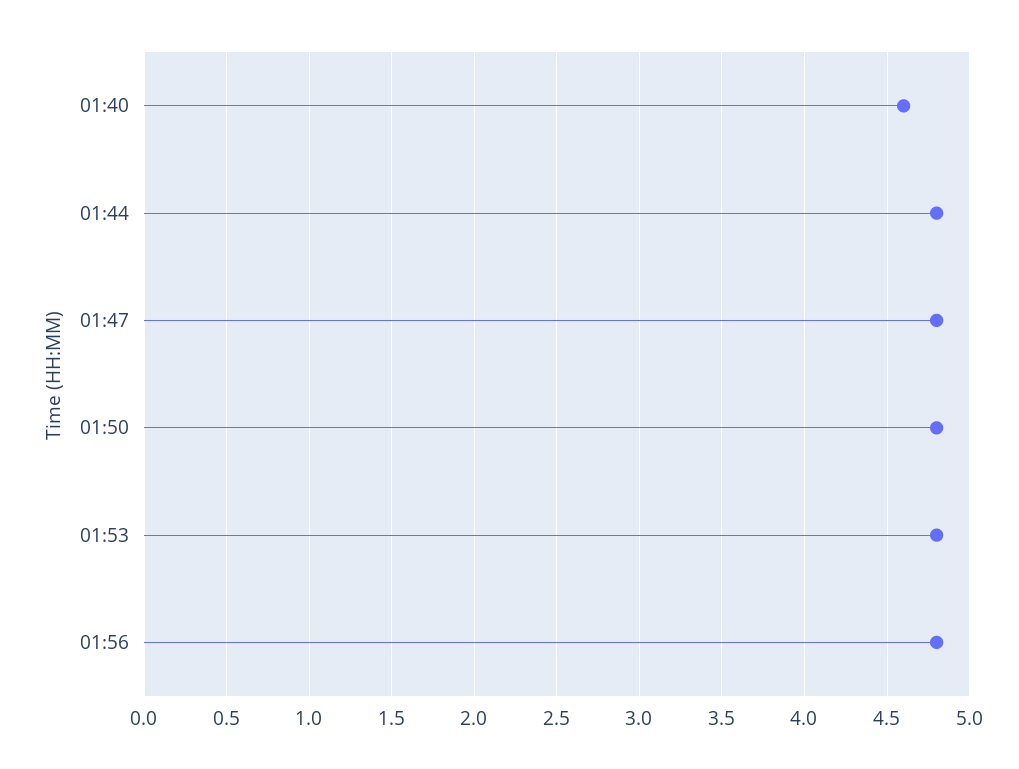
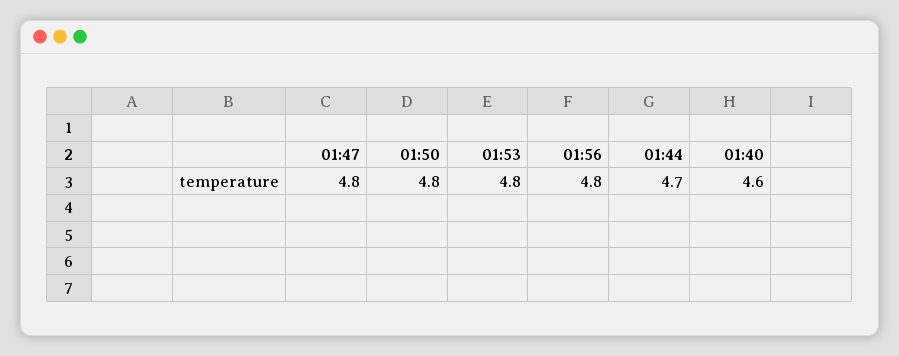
  {
    "01:40": 4.6,
-   "01:44": 4.8,
+   "01:44": 4.7,
    "01:47": 4.8,
    "01:50": 4.8,
    "01:53": 4.8,
    "01:56": 4.8
  }

